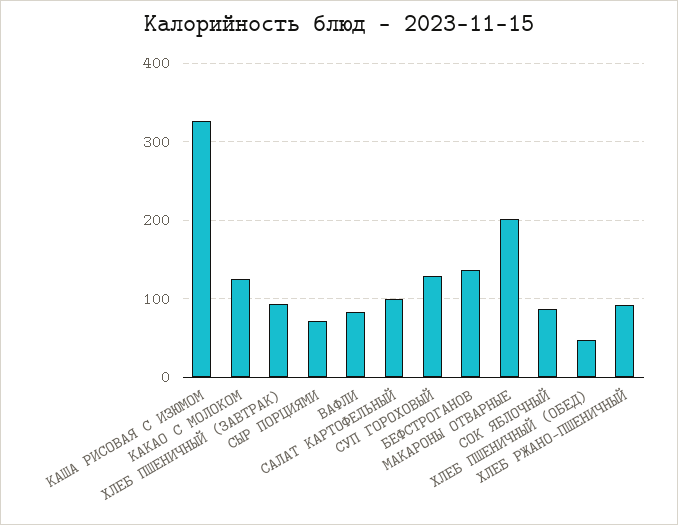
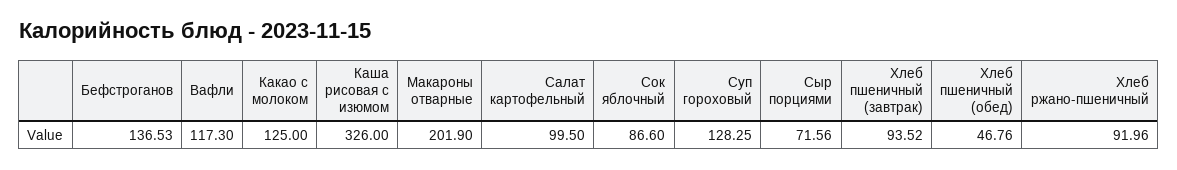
  {
    "КАША РИСОВАЯ С ИЗЮМОМ": 326,
    "КАКАО С МОЛОКОМ": 125,
    "ХЛЕБ ПШЕНИЧНЫЙ (ЗАВТРАК)": 93.52,
    "СЫР ПОРЦИЯМИ": 71.56,
-   "ВАФЛИ": 80,
+   "ВАФЛИ": 117.3,
    "САЛАТ КАРТОФЕЛЬНЫЙ": 99.5,
    "СУП ГОРОХОВЫЙ": 128.25,
    "БЕФСТРОГАНОВ": 136.53,
    "МАКАРОНЫ ОТВАРНЫЕ": 201.9,
    "СОК ЯБЛОЧНЫЙ": 86.6,
    "ХЛЕБ ПШЕНИЧНЫЙ (ОБЕД)": 46.76,
    "ХЛЕБ РЖАНО-ПШЕНИЧНЫЙ": 91.96
  }

